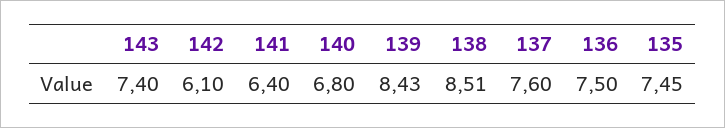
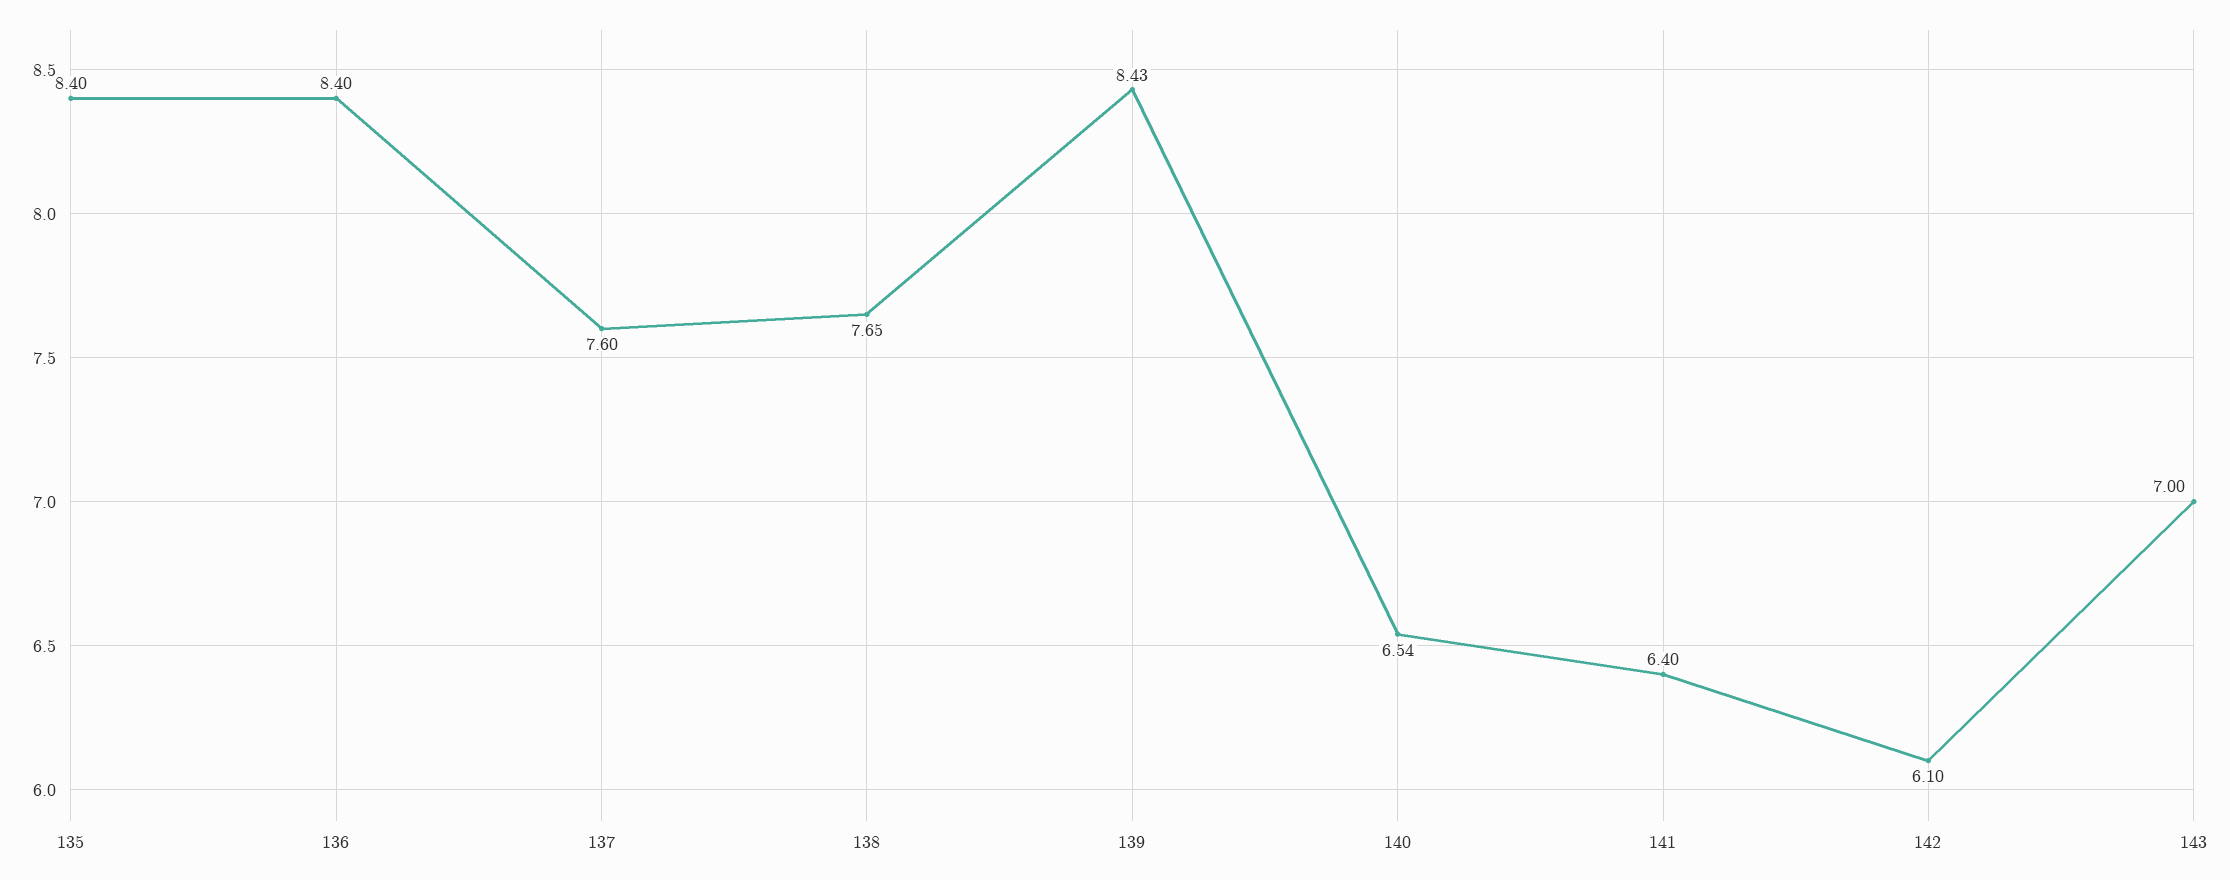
  {
-   "143": 7.4,
+   "143": 7,
    "142": 6.1,
    "141": 6.4,
-   "140": 6.8,
+   "140": 6.54,
    "139": 8.43,
-   "138": 8.51,
+   "138": 7.65,
    "137": 7.6,
-   "136": 7.5,
+   "136": 8.4,
-   "135": 7.45
+   "135": 8.4
  }

